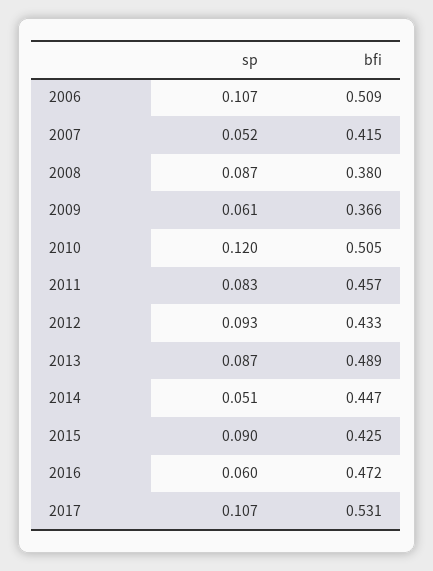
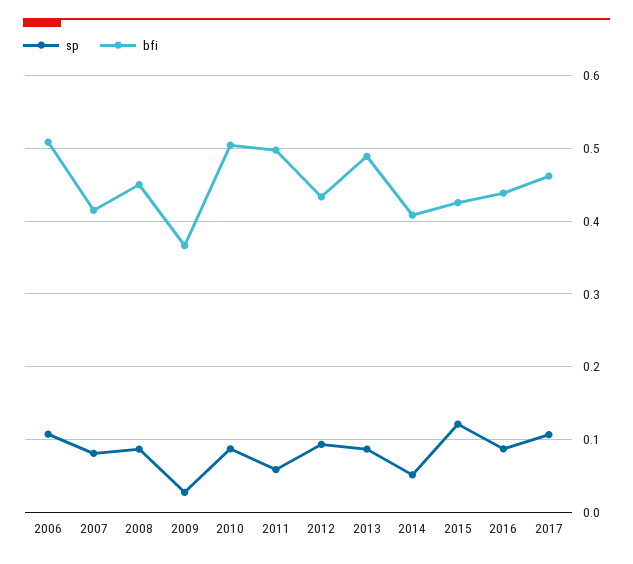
  {
    "sp": {
      "2006": 0.107,
-     "2007": 0.052,
+     "2007": 0.08,
      "2008": 0.087,
-     "2009": 0.061,
+     "2009": 0.03,
-     "2010": 0.12,
+     "2010": 0.09,
-     "2011": 0.083,
+     "2011": 0.06,
      "2012": 0.093,
      "2013": 0.087,
      "2014": 0.051,
-     "2015": 0.09,
+     "2015": 0.12,
-     "2016": 0.06,
+     "2016": 0.09,
      "2017": 0.107
    },
    "bfi": {
      "2006": 0.509,
      "2007": 0.415,
-     "2008": 0.38,
+     "2008": 0.45,
      "2009": 0.366,
      "2010": 0.505,
-     "2011": 0.457,
+     "2011": 0.5,
      "2012": 0.433,
      "2013": 0.489,
-     "2014": 0.447,
+     "2014": 0.41,
      "2015": 0.425,
-     "2016": 0.472,
+     "2016": 0.44,
-     "2017": 0.531
+     "2017": 0.46
    }
  }

